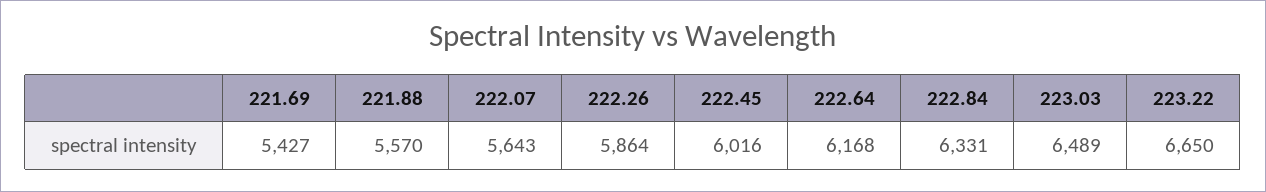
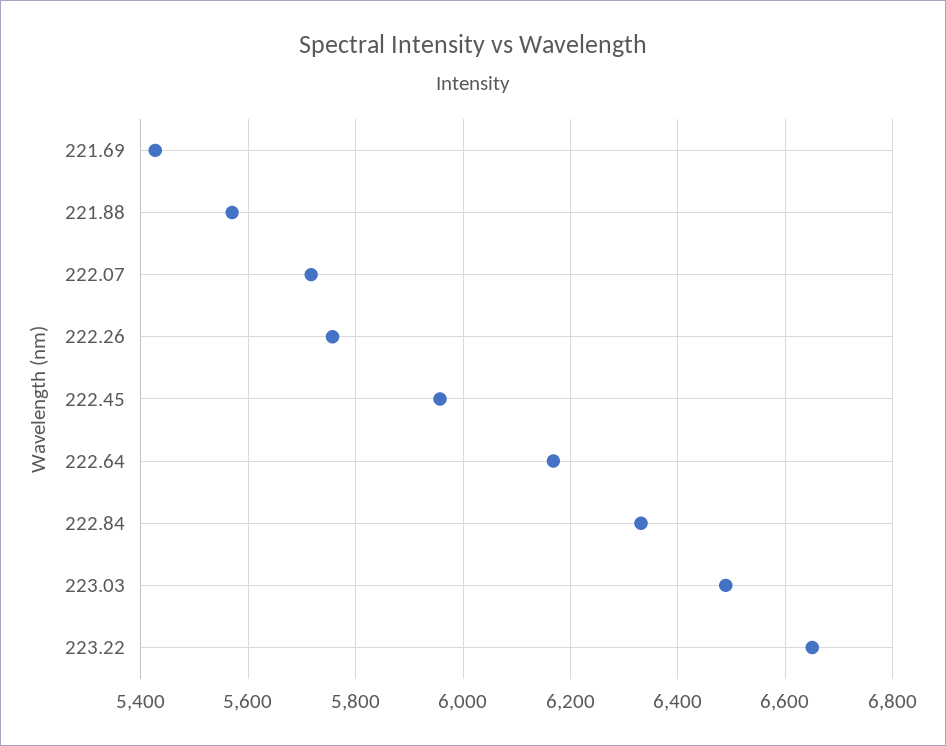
  {
    "221.69": 5427,
    "221.88": 5570,
-   "222.07": 5643,
+   "222.07": 5720,
-   "222.26": 5864,
+   "222.26": 5760,
-   "222.45": 6016,
+   "222.45": 5960,
    "222.64": 6168,
    "222.84": 6331,
    "223.03": 6489,
    "223.22": 6650
  }

